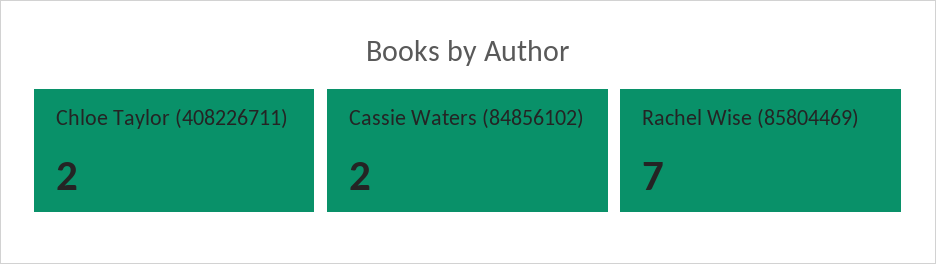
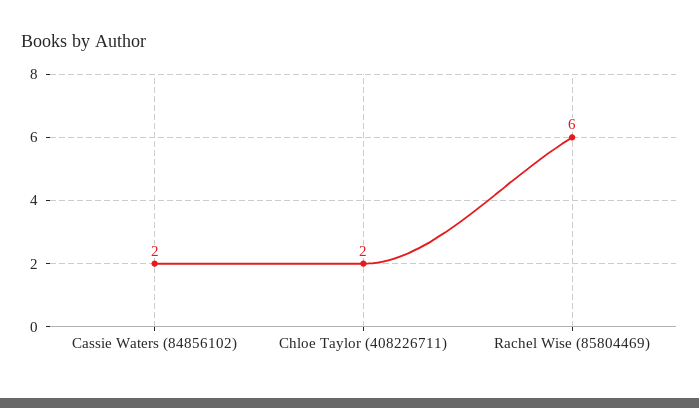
  {
    "Chloe Taylor (408226711)": 2,
    "Cassie Waters (84856102)": 2,
-   "Rachel Wise (85804469)": 7
+   "Rachel Wise (85804469)": 6
  }

